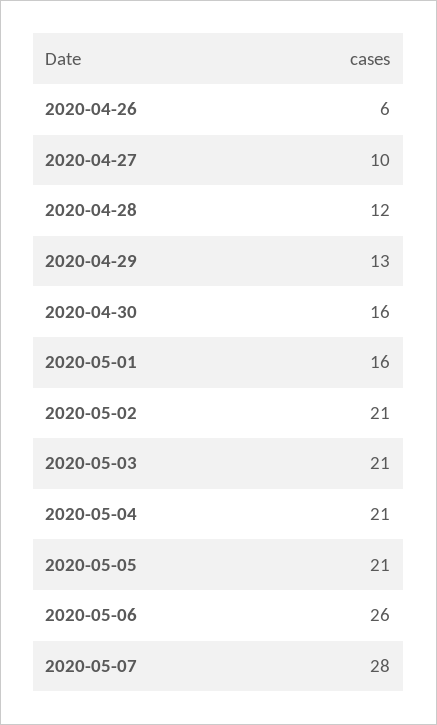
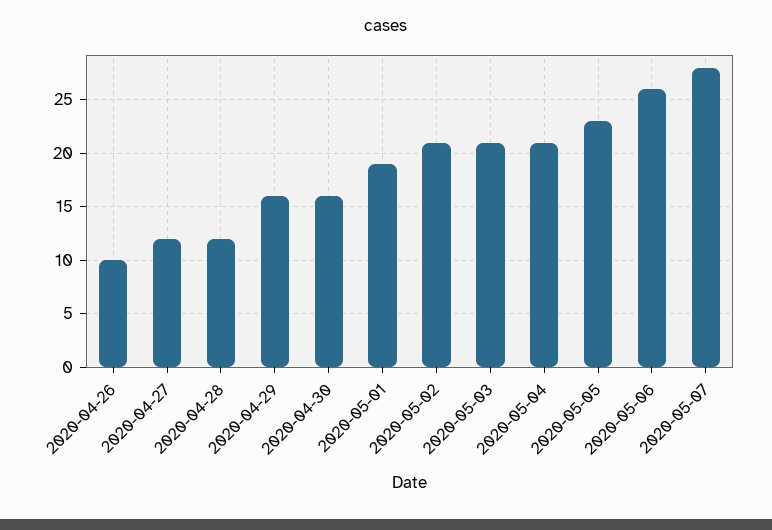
  {
-   "2020-04-26": 6,
+   "2020-04-26": 10,
-   "2020-04-27": 10,
+   "2020-04-27": 12,
    "2020-04-28": 12,
-   "2020-04-29": 13,
+   "2020-04-29": 16,
    "2020-04-30": 16,
-   "2020-05-01": 16,
+   "2020-05-01": 19,
    "2020-05-02": 21,
    "2020-05-03": 21,
    "2020-05-04": 21,
-   "2020-05-05": 21,
+   "2020-05-05": 23,
    "2020-05-06": 26,
    "2020-05-07": 28
  }

